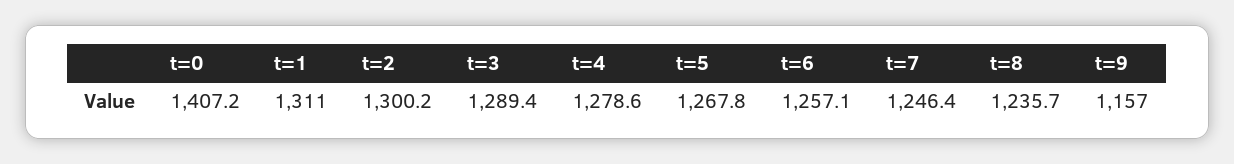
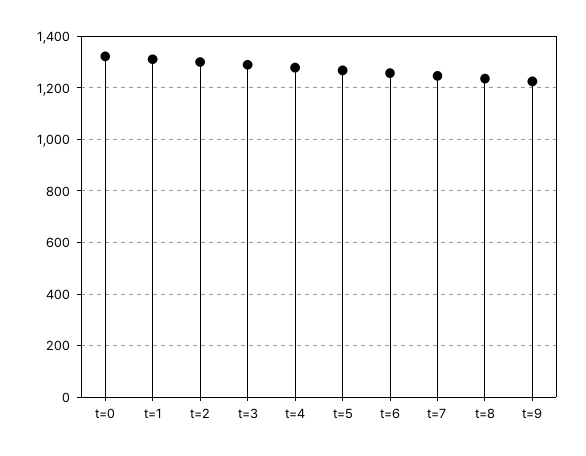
  {
-   "t=0": 1407.2,
+   "t=0": 1325,
    "t=1": 1311,
    "t=2": 1300.2,
    "t=3": 1289.4,
    "t=4": 1278.6,
    "t=5": 1267.8,
    "t=6": 1257.1,
    "t=7": 1246.4,
    "t=8": 1235.7,
-   "t=9": 1157
+   "t=9": 1225
  }

